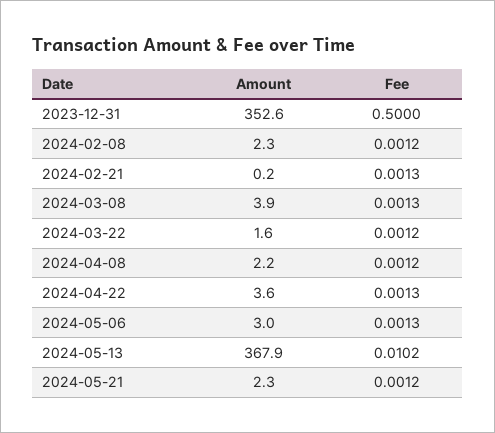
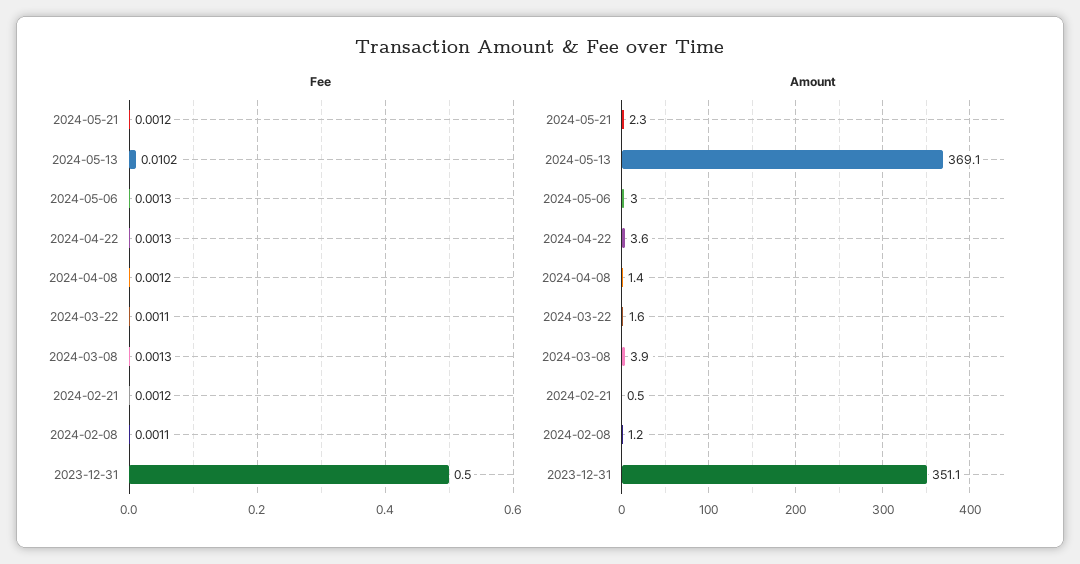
  {
    "Amount": {
-     "2023-12-31": 352.6,
+     "2023-12-31": 351.1,
-     "2024-02-08": 2.3,
+     "2024-02-08": 1.2,
-     "2024-02-21": 0.2,
+     "2024-02-21": 0.5,
      "2024-03-08": 3.9,
      "2024-03-22": 1.6,
-     "2024-04-08": 2.2,
+     "2024-04-08": 1.4,
      "2024-04-22": 3.6,
      "2024-05-06": 3,
-     "2024-05-13": 367.9,
+     "2024-05-13": 369.1,
      "2024-05-21": 2.3
    },
    "Fee": {
      "2023-12-31": 0.5,
-     "2024-02-08": 0.0012,
+     "2024-02-08": 0.0011,
-     "2024-02-21": 0.0013,
+     "2024-02-21": 0.0012,
      "2024-03-08": 0.0013,
-     "2024-03-22": 0.0012,
+     "2024-03-22": 0.0011,
      "2024-04-08": 0.0012,
      "2024-04-22": 0.0013,
      "2024-05-06": 0.0013,
      "2024-05-13": 0.0102,
      "2024-05-21": 0.0012
    }
  }

